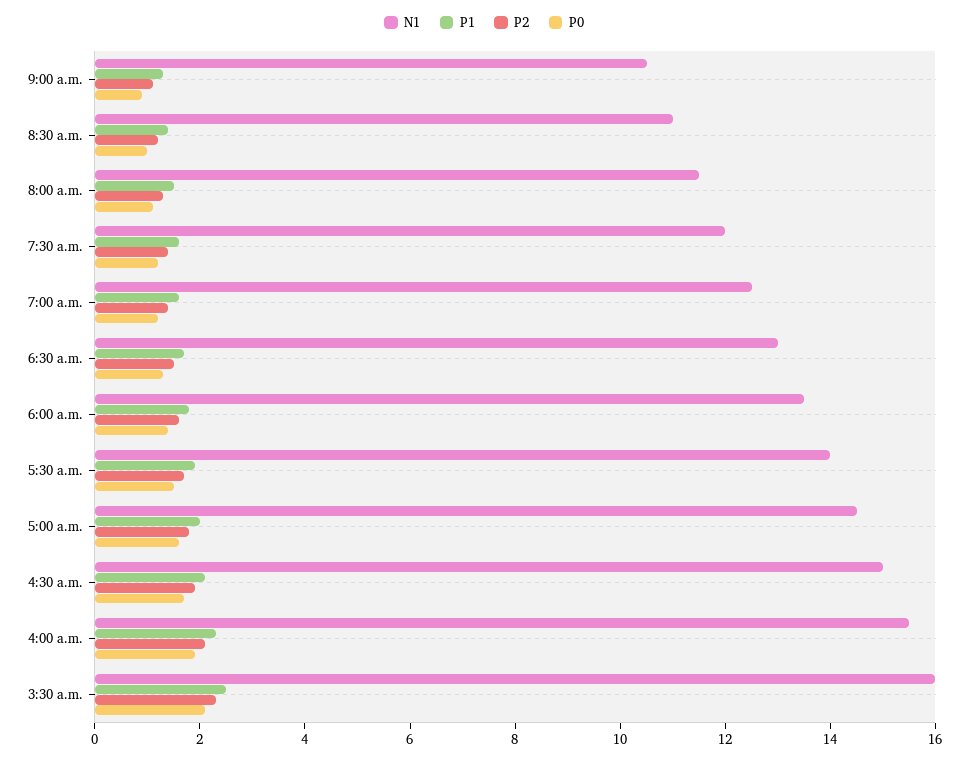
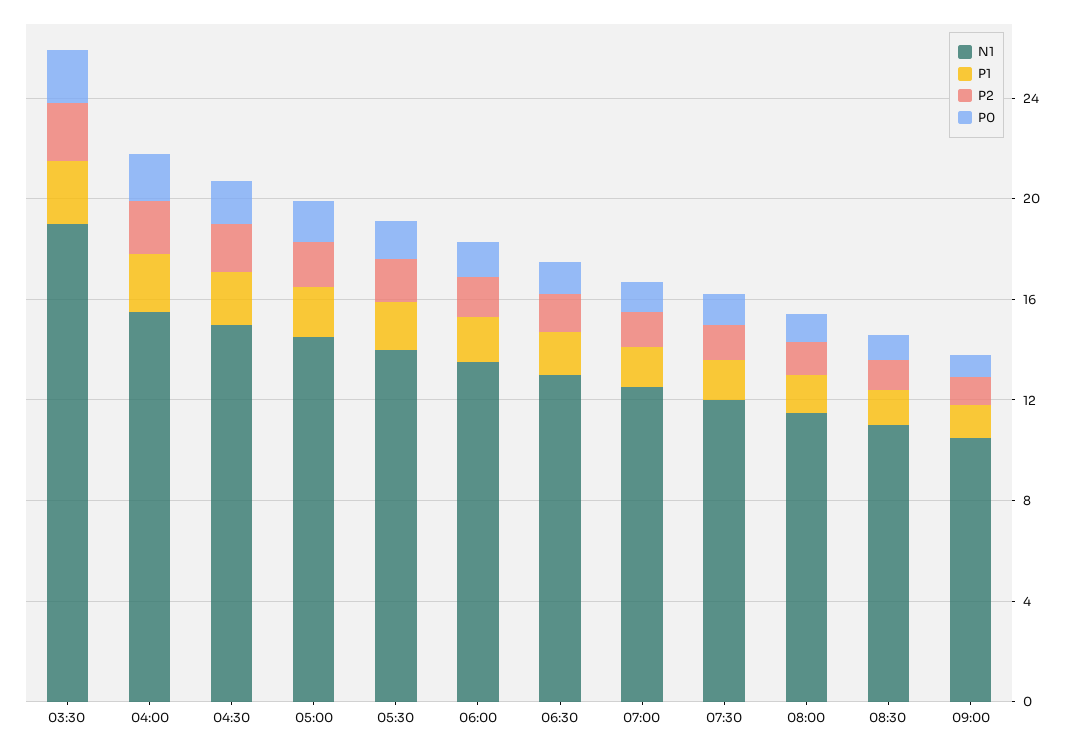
  {
    "N1": {
      "9:00 a.m.": 10.5,
      "8:30 a.m.": 11,
      "8:00 a.m.": 11.5,
      "7:30 a.m.": 12,
      "7:00 a.m.": 12.5,
      "6:30 a.m.": 13,
      "6:00 a.m.": 13.5,
      "5:30 a.m.": 14,
      "5:00 a.m.": 14.5,
      "4:30 a.m.": 15,
      "4:00 a.m.": 15.5,
-     "3:30 a.m.": 16
+     "3:30 a.m.": 19
    },
    "P1": {
      "9:00 a.m.": 1.5,
      "8:30 a.m.": 1.5,
      "8:00 a.m.": 1.5,
      "7:30 a.m.": 1.5,
      "7:00 a.m.": 1.5,
      "6:30 a.m.": 1.5,
      "6:00 a.m.": 2,
      "5:30 a.m.": 2,
      "5:00 a.m.": 2,
      "4:30 a.m.": 2,
      "4:00 a.m.": 2.5,
      "3:30 a.m.": 2.5
    },
    "P2": {
      "9:00 a.m.": 1,
      "8:30 a.m.": 1,
      "8:00 a.m.": 1.5,
      "7:30 a.m.": 1.5,
      "7:00 a.m.": 1.5,
      "6:30 a.m.": 1.5,
      "6:00 a.m.": 1.5,
      "5:30 a.m.": 1.5,
      "5:00 a.m.": 2,
      "4:30 a.m.": 2,
      "4:00 a.m.": 2,
      "3:30 a.m.": 2.5
    },
    "P0": {
      "9:00 a.m.": 1,
      "8:30 a.m.": 1,
      "8:00 a.m.": 1,
      "7:30 a.m.": 1,
      "7:00 a.m.": 1,
      "6:30 a.m.": 1.5,
      "6:00 a.m.": 1.5,
      "5:30 a.m.": 1.5,
      "5:00 a.m.": 1.5,
      "4:30 a.m.": 1.5,
      "4:00 a.m.": 2,
      "3:30 a.m.": 2
    }
  }

